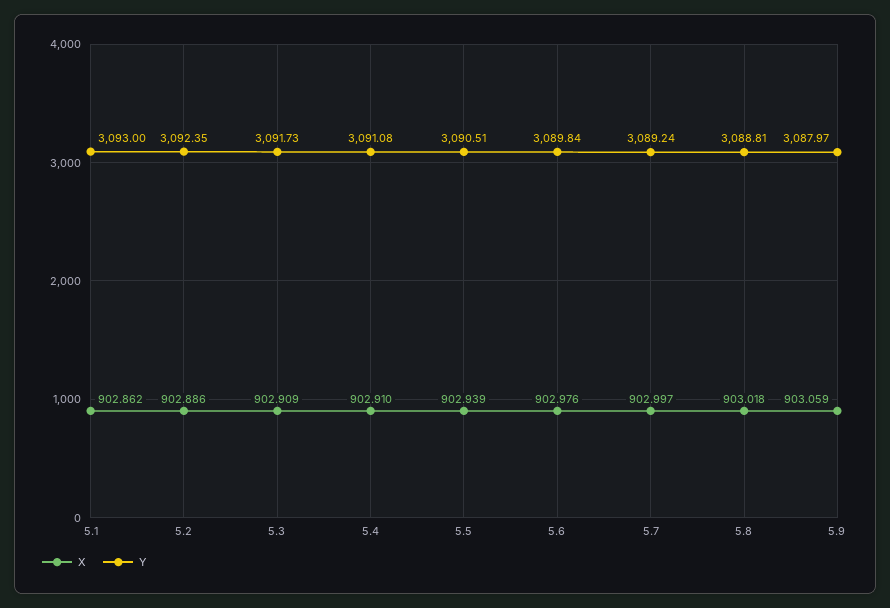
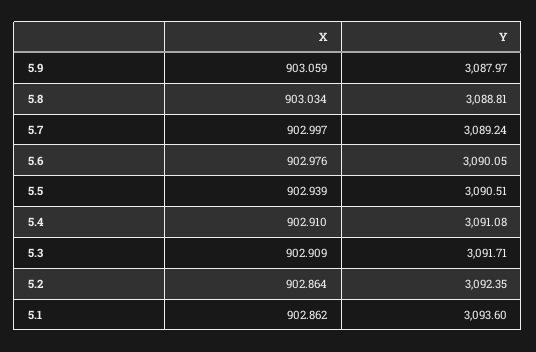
  {
    "X": {
      "5.1": 902.862,
-     "5.2": 902.886,
+     "5.2": 902.864,
      "5.3": 902.909,
      "5.4": 902.91,
      "5.5": 902.939,
      "5.6": 902.976,
      "5.7": 902.997,
-     "5.8": 903.018,
+     "5.8": 903.034,
      "5.9": 903.059
    },
    "Y": {
-     "5.1": 3093,
+     "5.1": 3093.6,
      "5.2": 3092.35,
-     "5.3": 3091.73,
+     "5.3": 3091.71,
      "5.4": 3091.08,
      "5.5": 3090.51,
-     "5.6": 3089.84,
+     "5.6": 3090.05,
      "5.7": 3089.24,
      "5.8": 3088.81,
      "5.9": 3087.97
    }
  }

